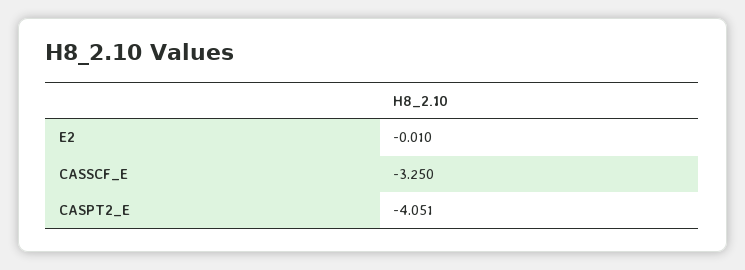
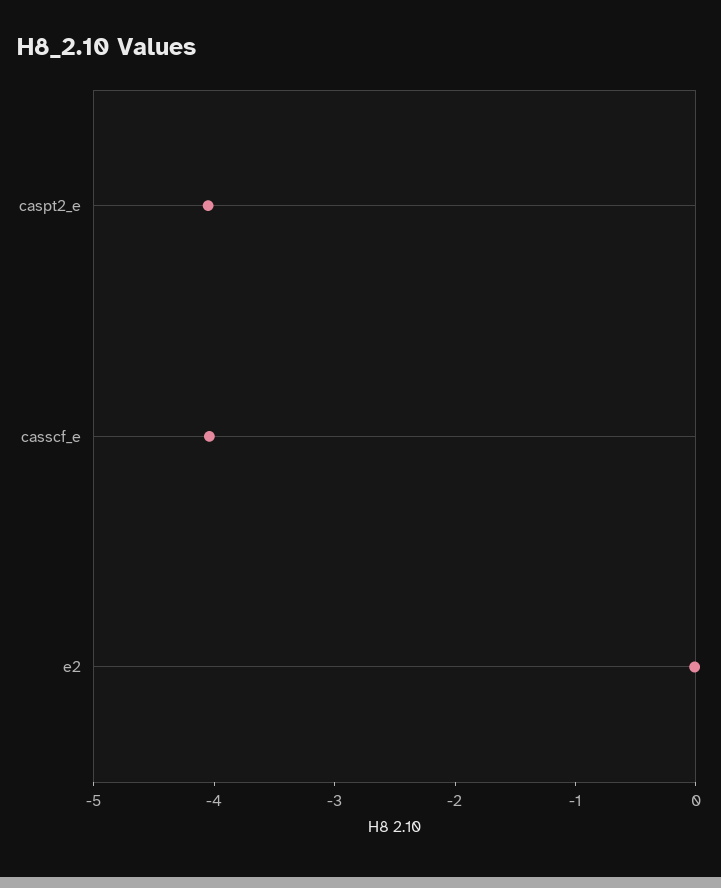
  {
    "E2": -0.01,
-   "CASSCF_E": -3.25,
+   "CASSCF_E": -4,
    "CASPT2_E": -4.051
  }

